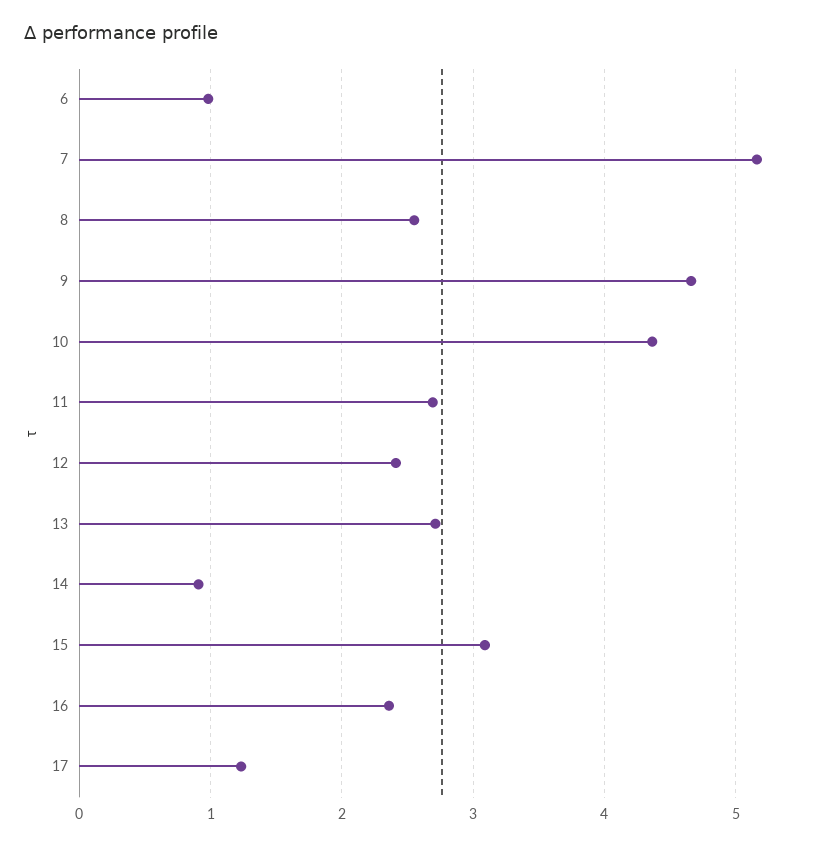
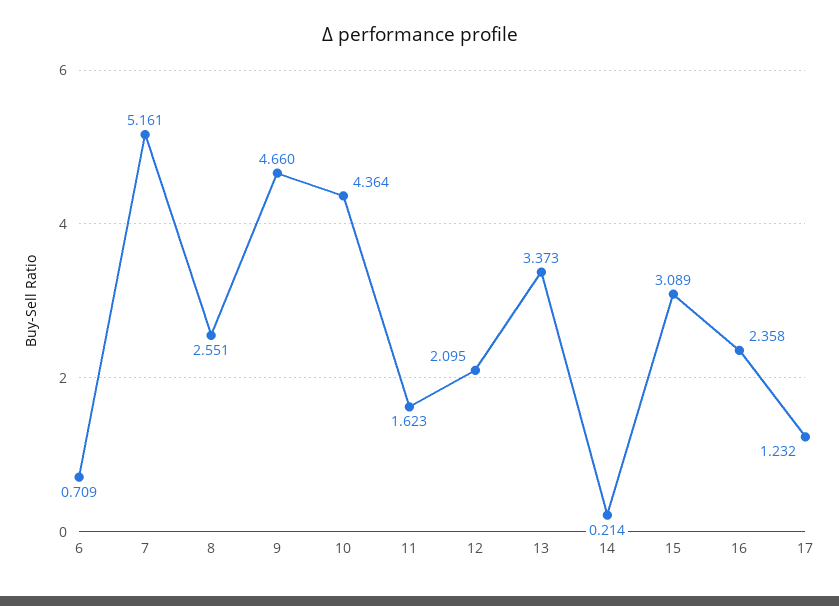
  {
-   "6": 1,
+   "6": 0.709,
    "7": 5.161,
    "8": 2.551,
    "9": 4.66,
    "10": 4.364,
-   "11": 2.7,
+   "11": 1.623,
-   "12": 2.4,
+   "12": 2.095,
-   "13": 2.7,
+   "13": 3.373,
-   "14": 0.9,
+   "14": 0.214,
    "15": 3.089,
    "16": 2.358,
    "17": 1.232
  }

